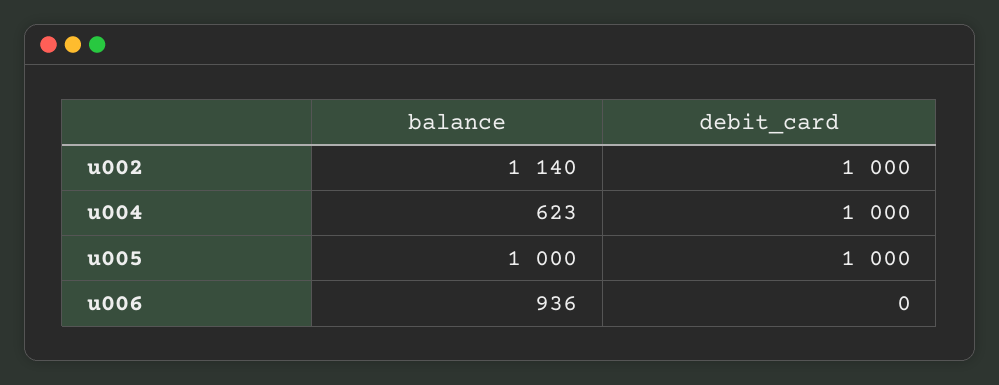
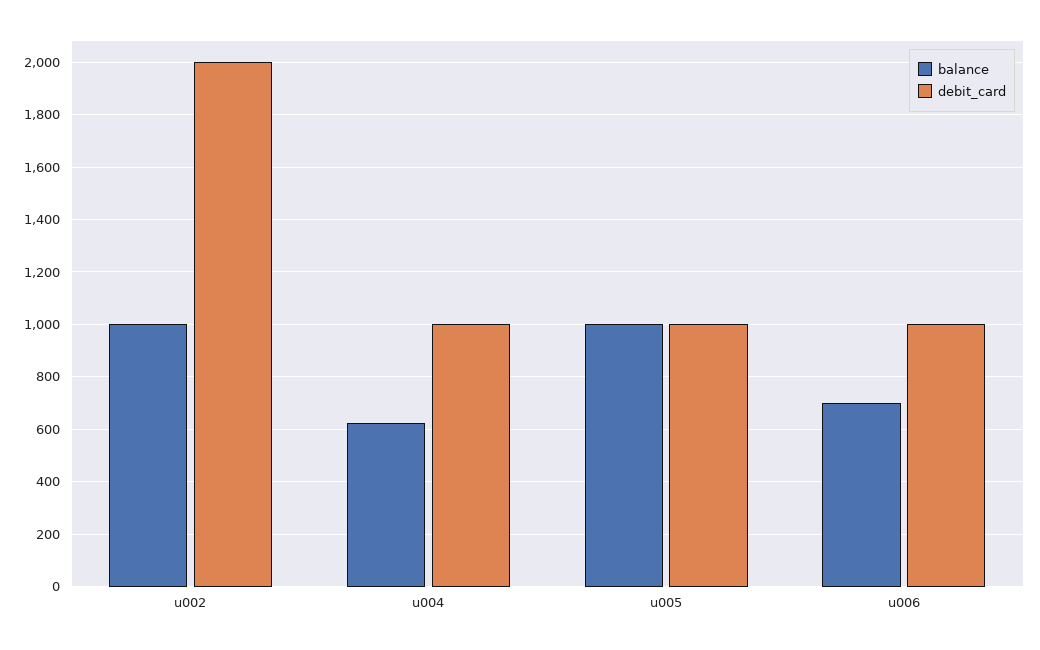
  {
    "balance": {
-     "u002": 1140,
+     "u002": 1000,
      "u004": 623,
      "u005": 1000,
-     "u006": 936
+     "u006": 700
    },
    "debit_card": {
-     "u002": 1000,
+     "u002": 2000,
      "u004": 1000,
      "u005": 1000,
-     "u006": 0
+     "u006": 1000
    }
  }

